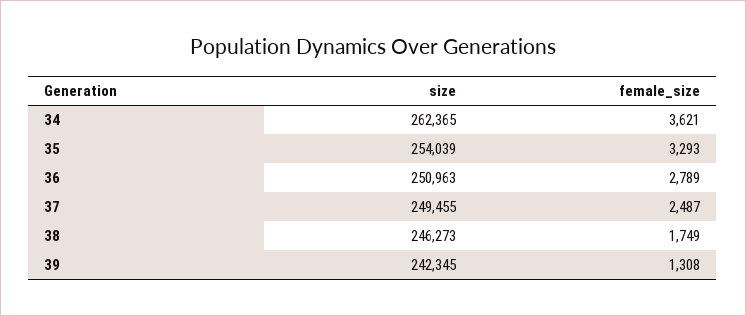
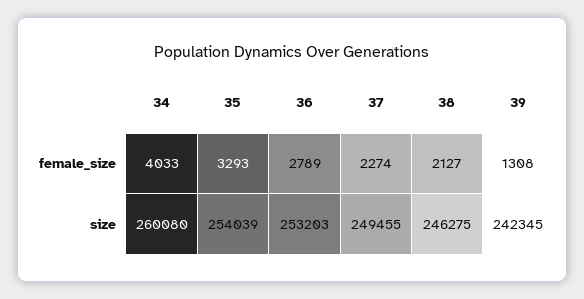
  {
    "size": {
-     "34": 262365,
+     "34": 260080,
      "35": 254039,
-     "36": 250963,
+     "36": 253203,
      "37": 249455,
-     "38": 246273,
+     "38": 246275,
      "39": 242345
    },
    "female_size": {
-     "34": 3621,
+     "34": 4033,
      "35": 3293,
      "36": 2789,
-     "37": 2487,
+     "37": 2274,
-     "38": 1749,
+     "38": 2127,
      "39": 1308
    }
  }

